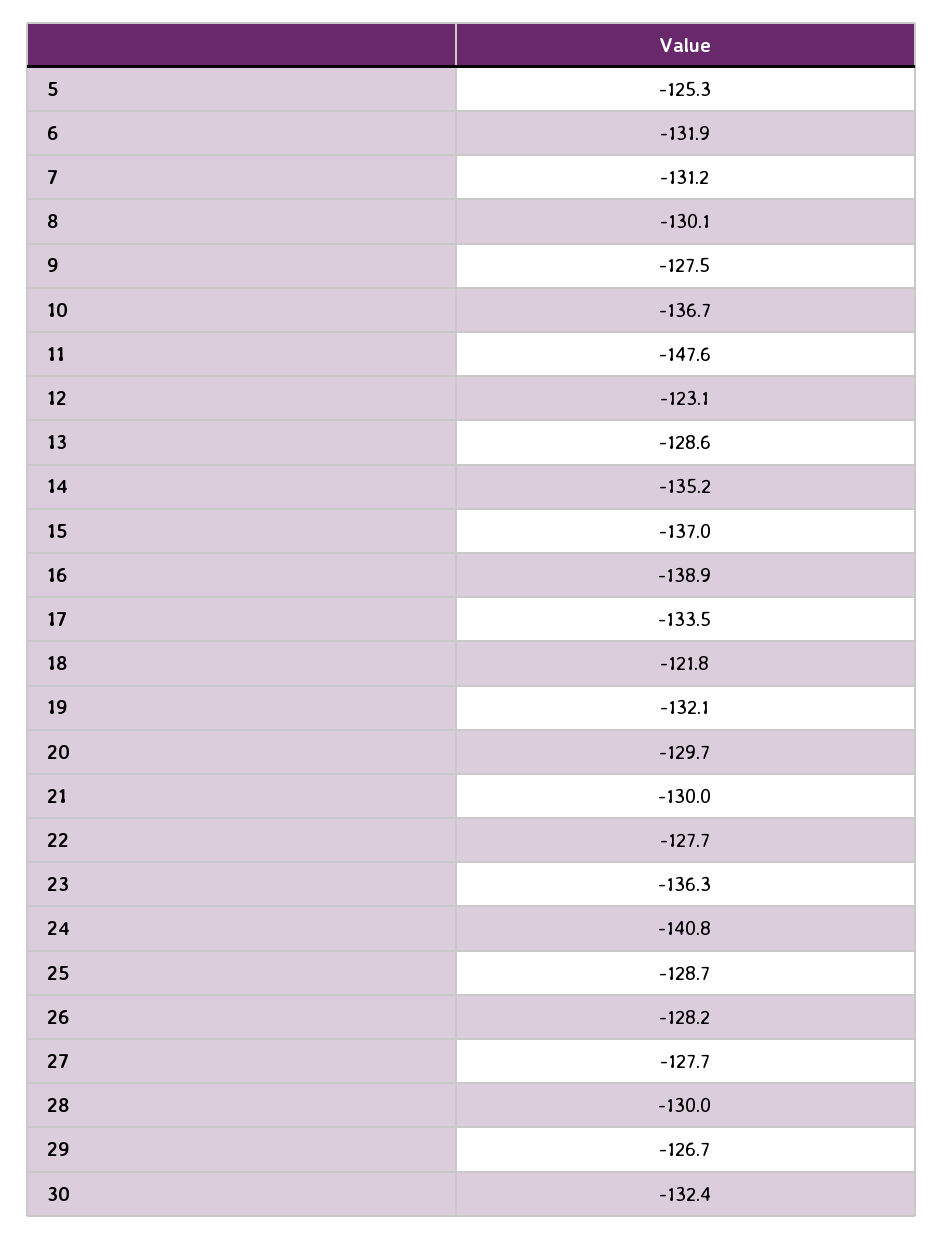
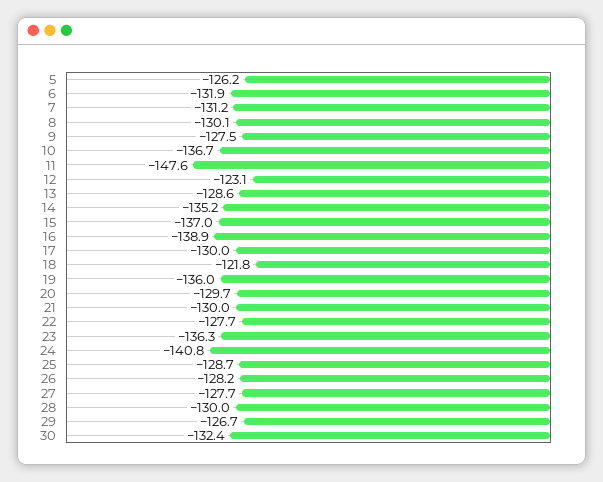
  {
-   "5": -125.3,
+   "5": -126.2,
    "6": -131.9,
    "7": -131.2,
    "8": -130.1,
    "9": -127.5,
    "10": -136.7,
    "11": -147.6,
    "12": -123.1,
    "13": -128.6,
    "14": -135.2,
    "15": -137,
    "16": -138.9,
-   "17": -133.5,
+   "17": -130,
    "18": -121.8,
-   "19": -132.1,
+   "19": -136,
    "20": -129.7,
    "21": -130,
    "22": -127.7,
    "23": -136.3,
    "24": -140.8,
    "25": -128.7,
    "26": -128.2,
    "27": -127.7,
    "28": -130,
    "29": -126.7,
    "30": -132.4
  }

